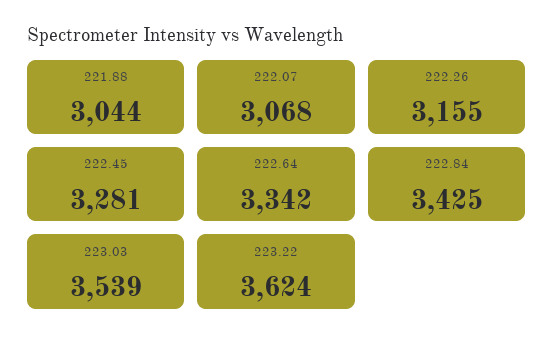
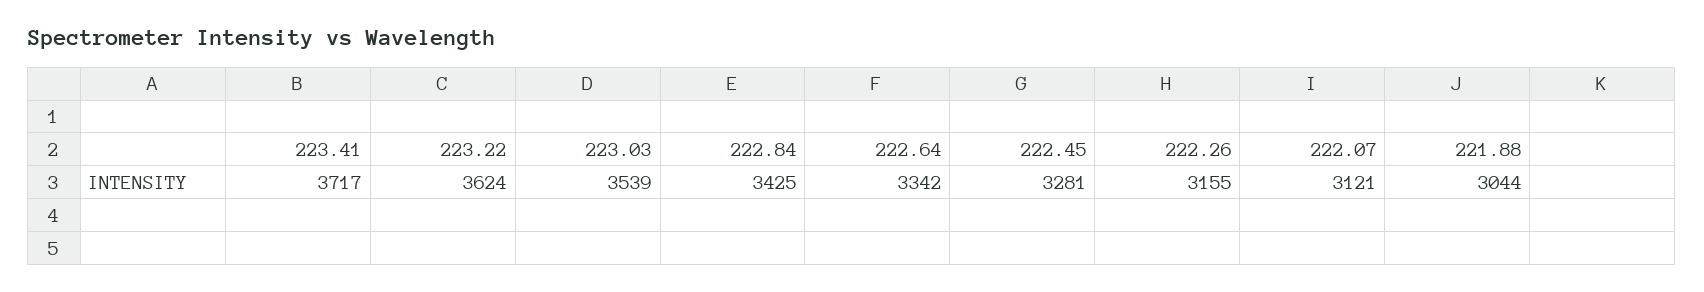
  {
    "221.88": 3044,
-   "222.07": 3068,
+   "222.07": 3121,
    "222.26": 3155,
    "222.45": 3281,
    "222.64": 3342,
    "222.84": 3425,
    "223.03": 3539,
-   "223.22": 3624
+   "223.22": 3624,
+   "223.41": 3717
  }

